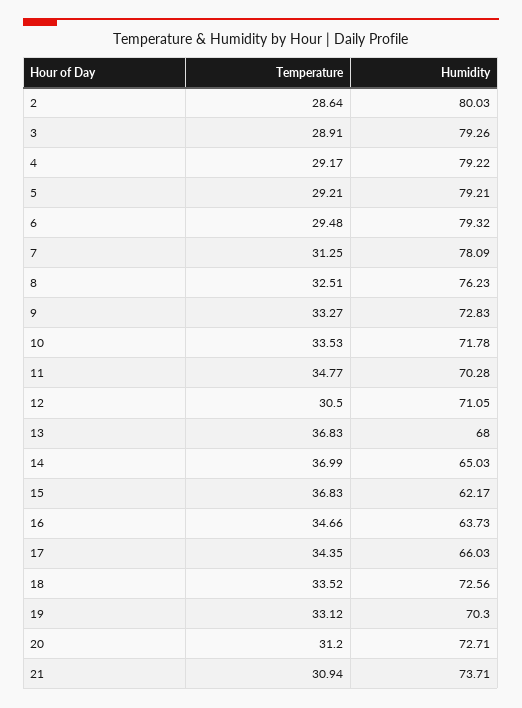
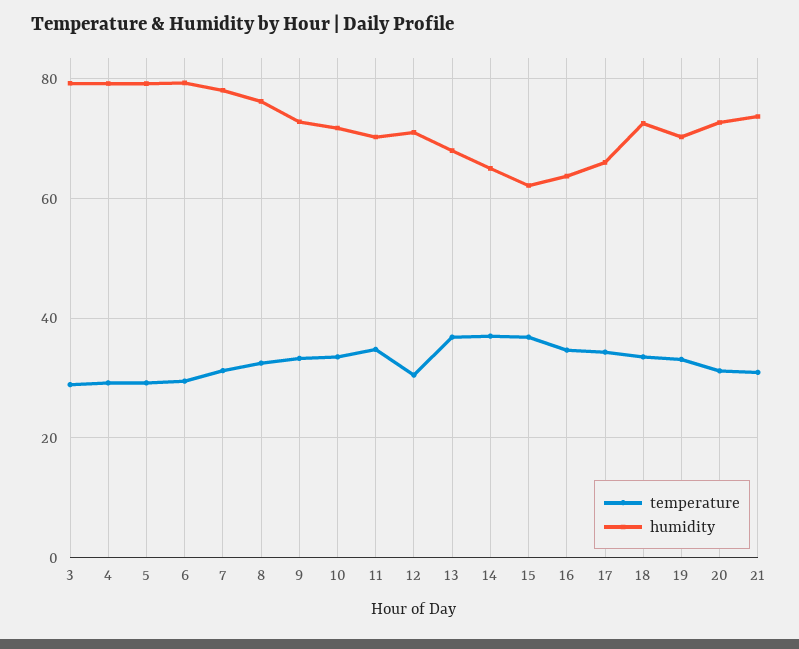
  {
    "Temperature": {
-     "2": 28.64,
      "3": 28.91,
      "4": 29.17,
      "5": 29.21,
      "6": 29.48,
      "7": 31.25,
      "8": 32.51,
      "9": 33.27,
      "10": 33.53,
      "11": 34.77,
      "12": 30.5,
      "13": 36.83,
      "14": 36.99,
      "15": 36.83,
      "16": 34.66,
      "17": 34.35,
      "18": 33.52,
      "19": 33.12,
      "20": 31.2,
      "21": 30.94
    },
    "Humidity": {
-     "2": 80.03,
      "3": 79.26,
      "4": 79.22,
      "5": 79.21,
      "6": 79.32,
      "7": 78.09,
      "8": 76.23,
      "9": 72.83,
      "10": 71.78,
      "11": 70.28,
      "12": 71.05,
      "13": 68,
      "14": 65.03,
      "15": 62.17,
      "16": 63.73,
      "17": 66.03,
      "18": 72.56,
      "19": 70.3,
      "20": 72.71,
      "21": 73.71
    }
  }

